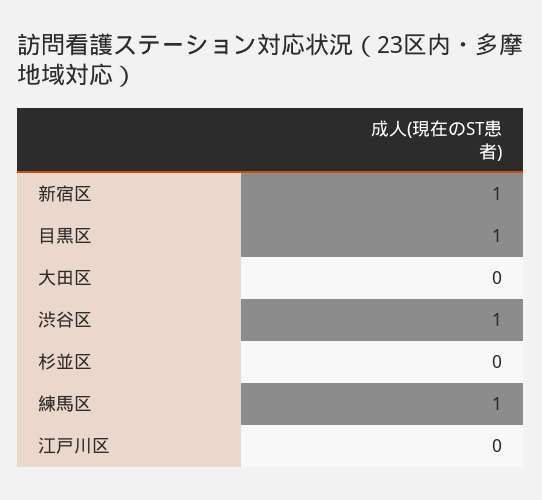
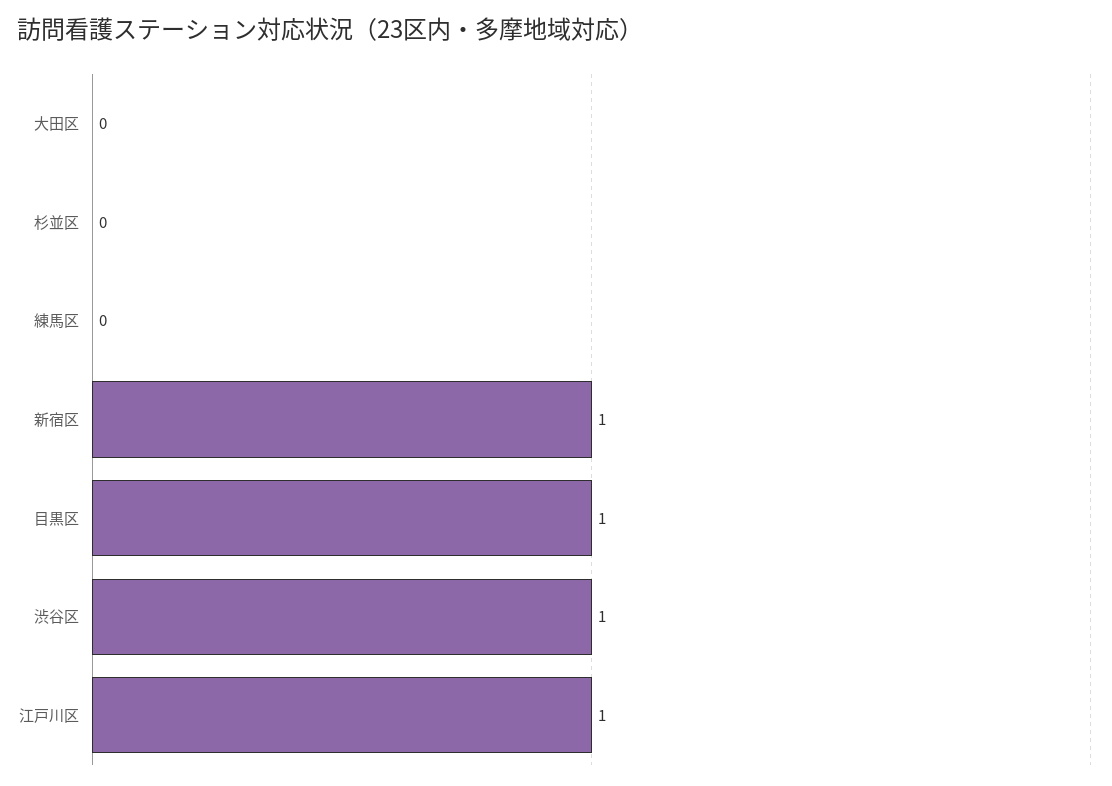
  {
    "新宿区": 1,
    "目黒区": 1,
    "大田区": 0,
    "渋谷区": 1,
    "杉並区": 0,
-   "練馬区": 1,
+   "練馬区": 0,
-   "江戸川区": 0
+   "江戸川区": 1
  }

